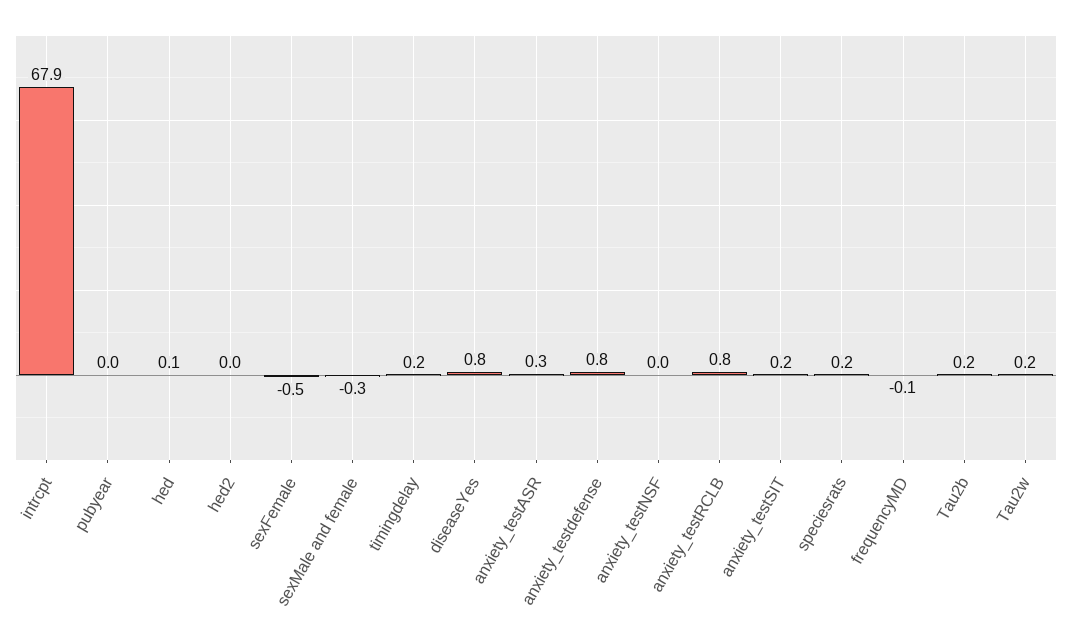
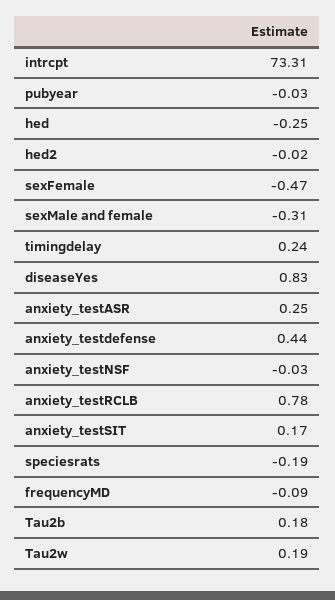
  {
-   "intrcpt": 67.9,
+   "intrcpt": 73.31,
    "pubyear": -0.03,
-   "hed": 0.1,
+   "hed": -0.25,
    "hed2": -0.02,
    "sexFemale": -0.47,
    "sexMale and female": -0.31,
    "timingdelay": 0.24,
    "diseaseYes": 0.83,
    "anxiety_testASR": 0.25,
-   "anxiety_testdefense": 0.8,
+   "anxiety_testdefense": 0.44,
    "anxiety_testNSF": -0.03,
    "anxiety_testRCLB": 0.78,
    "anxiety_testSIT": 0.17,
-   "speciesrats": 0.2,
+   "speciesrats": -0.19,
    "frequencyMD": -0.09,
    "Tau2b": 0.18,
    "Tau2w": 0.19
  }

